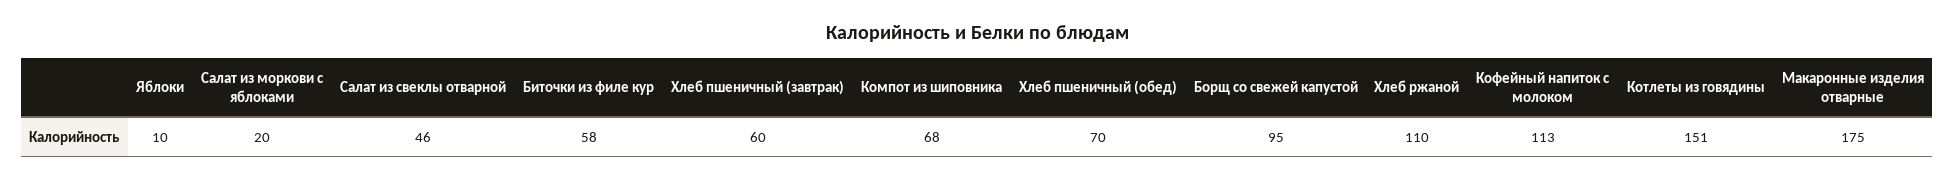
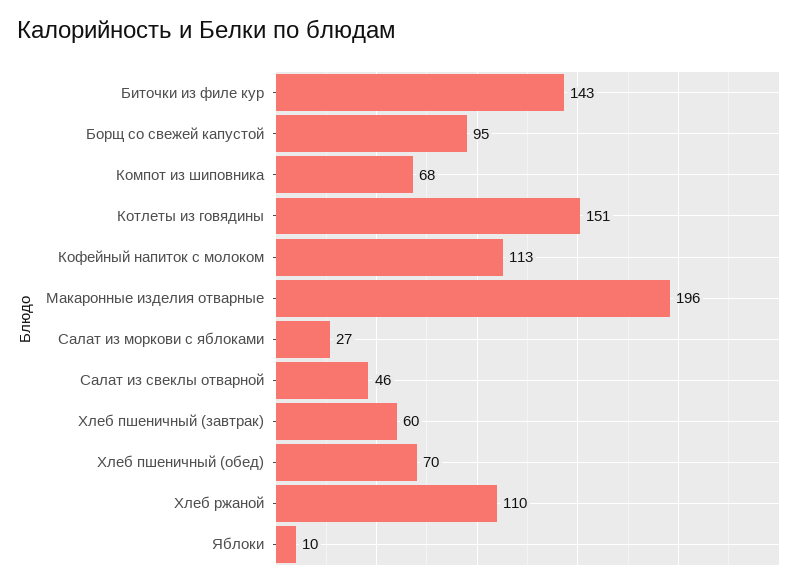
  {
    "Яблоки": 10,
-   "Салат из моркови с яблоками": 20,
+   "Салат из моркови с яблоками": 27,
    "Салат из свеклы отварной": 46,
-   "Биточки из филе кур": 58,
+   "Биточки из филе кур": 143,
    "Хлеб пшеничный (завтрак)": 60,
    "Компот из шиповника": 68,
    "Хлеб пшеничный (обед)": 70,
    "Борщ со свежей капустой": 95,
    "Хлеб ржаной": 110,
    "Кофейный напиток с молоком": 113,
    "Котлеты из говядины": 151,
-   "Макаронные изделия отварные": 175
+   "Макаронные изделия отварные": 196
  }

